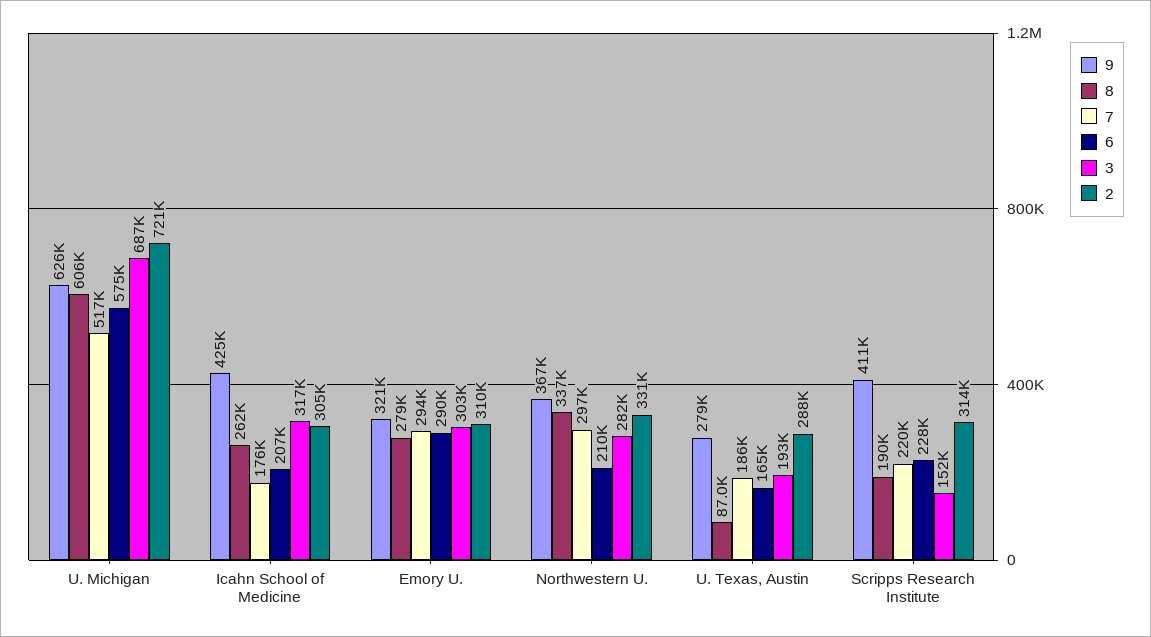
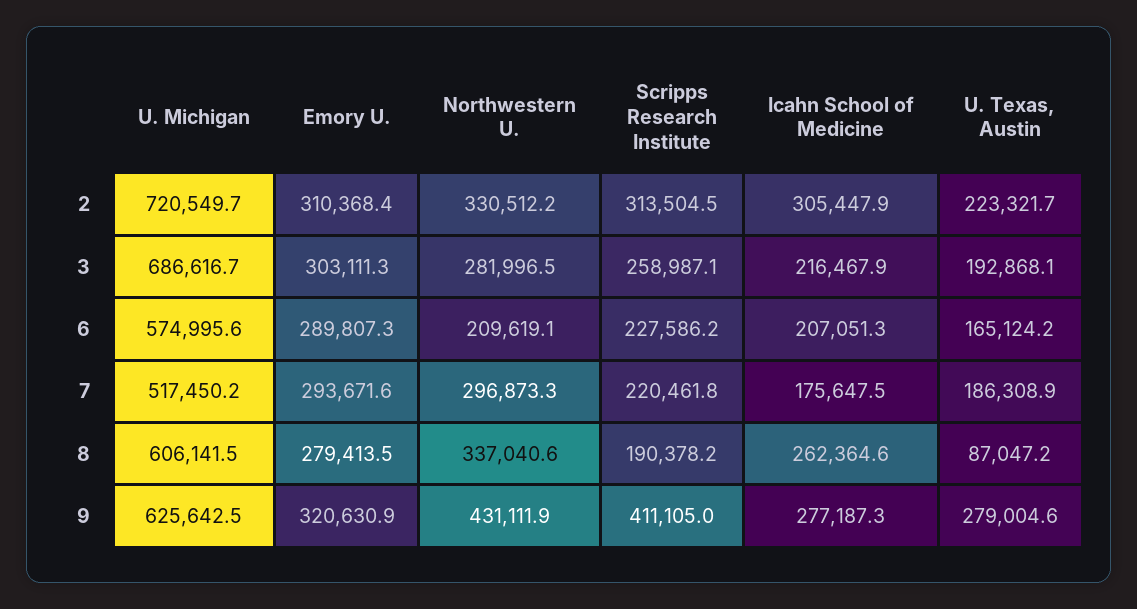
  {
    "9": {
      "U. Michigan": 625642.5,
-     "Icahn School of Medicine": 425000,
+     "Icahn School of Medicine": 277187.3,
      "Emory U.": 320630.9,
-     "Northwestern U.": 367000,
+     "Northwestern U.": 431111.9,
      "U. Texas, Austin": 279004.6,
      "Scripps Research Institute": 411105
    },
    "8": {
      "U. Michigan": 606141.5,
      "Icahn School of Medicine": 262364.6,
      "Emory U.": 279413.5,
      "Northwestern U.": 337040.6,
      "U. Texas, Austin": 87047.2,
      "Scripps Research Institute": 190378.2
    },
    "7": {
      "U. Michigan": 517450.2,
      "Icahn School of Medicine": 175647.5,
      "Emory U.": 293671.6,
      "Northwestern U.": 296873.3,
      "U. Texas, Austin": 186308.9,
      "Scripps Research Institute": 220461.8
    },
    "6": {
      "U. Michigan": 574995.6,
      "Icahn School of Medicine": 207051.3,
      "Emory U.": 289807.3,
      "Northwestern U.": 209619.1,
      "U. Texas, Austin": 165124.2,
      "Scripps Research Institute": 227586.2
    },
    "3": {
      "U. Michigan": 686616.7,
-     "Icahn School of Medicine": 317000,
+     "Icahn School of Medicine": 216467.9,
      "Emory U.": 303111.3,
      "Northwestern U.": 281996.5,
      "U. Texas, Austin": 192868.1,
-     "Scripps Research Institute": 152000
+     "Scripps Research Institute": 258987.1
    },
    "2": {
      "U. Michigan": 720549.7,
      "Icahn School of Medicine": 305447.9,
      "Emory U.": 310368.4,
      "Northwestern U.": 330512.2,
-     "U. Texas, Austin": 288000,
+     "U. Texas, Austin": 223321.7,
      "Scripps Research Institute": 313504.5
    }
  }

